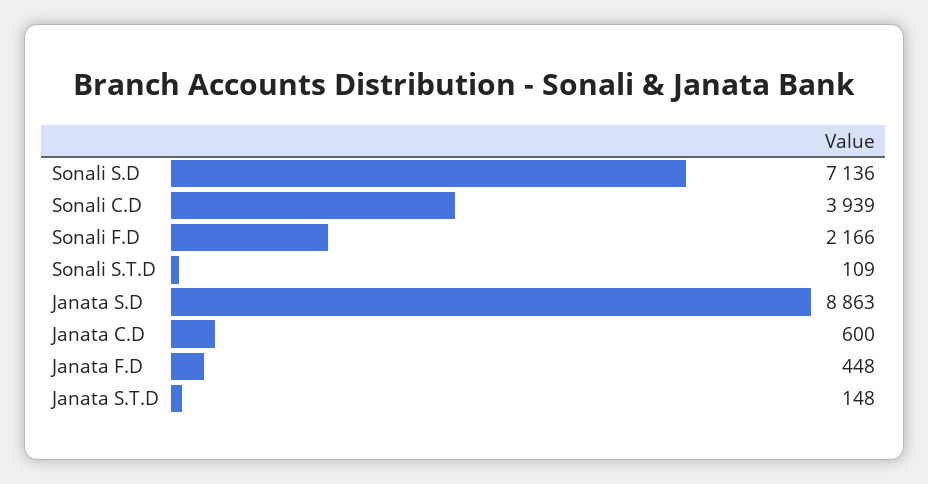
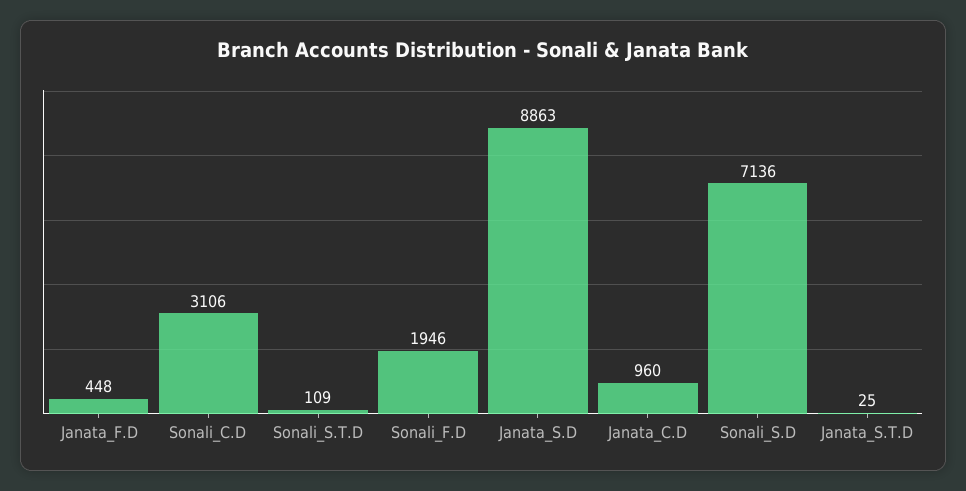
  {
    "Sonali S.D": 7136,
-   "Sonali C.D": 3939,
+   "Sonali C.D": 3106,
-   "Sonali F.D": 2166,
+   "Sonali F.D": 1946,
    "Sonali S.T.D": 109,
    "Janata S.D": 8863,
-   "Janata C.D": 600,
+   "Janata C.D": 960,
    "Janata F.D": 448,
-   "Janata S.T.D": 148
+   "Janata S.T.D": 25
  }

